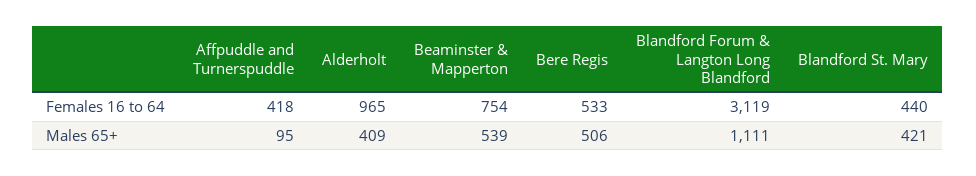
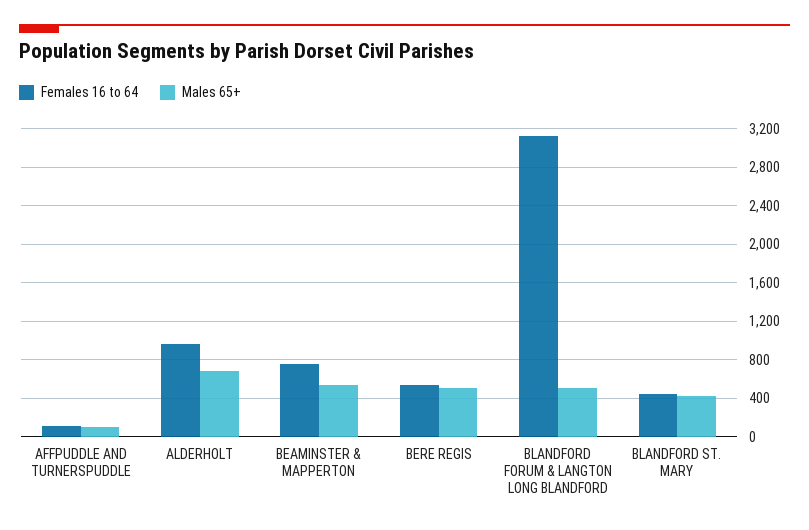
  {
    "Females 16 to 64": {
-     "Affpuddle and Turnerspuddle": 418,
+     "Affpuddle and Turnerspuddle": 100,
      "Alderholt": 965,
      "Beaminster & Mapperton": 754,
      "Bere Regis": 533,
      "Blandford Forum & Langton Long Blandford": 3119,
      "Blandford St. Mary": 440
    },
    "Males 65+": {
      "Affpuddle and Turnerspuddle": 95,
-     "Alderholt": 409,
+     "Alderholt": 700,
      "Beaminster & Mapperton": 539,
      "Bere Regis": 506,
-     "Blandford Forum & Langton Long Blandford": 1111,
+     "Blandford Forum & Langton Long Blandford": 500,
      "Blandford St. Mary": 421
    }
  }

